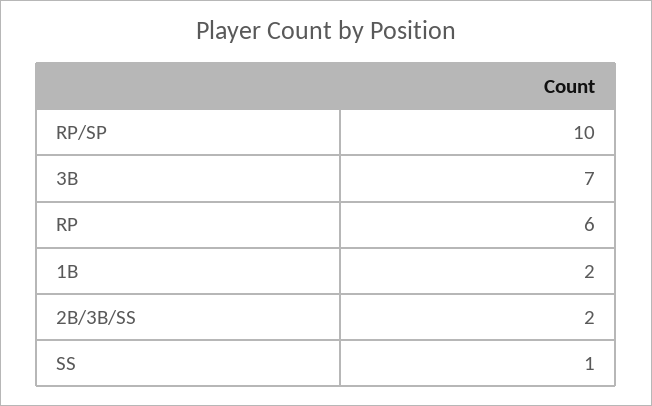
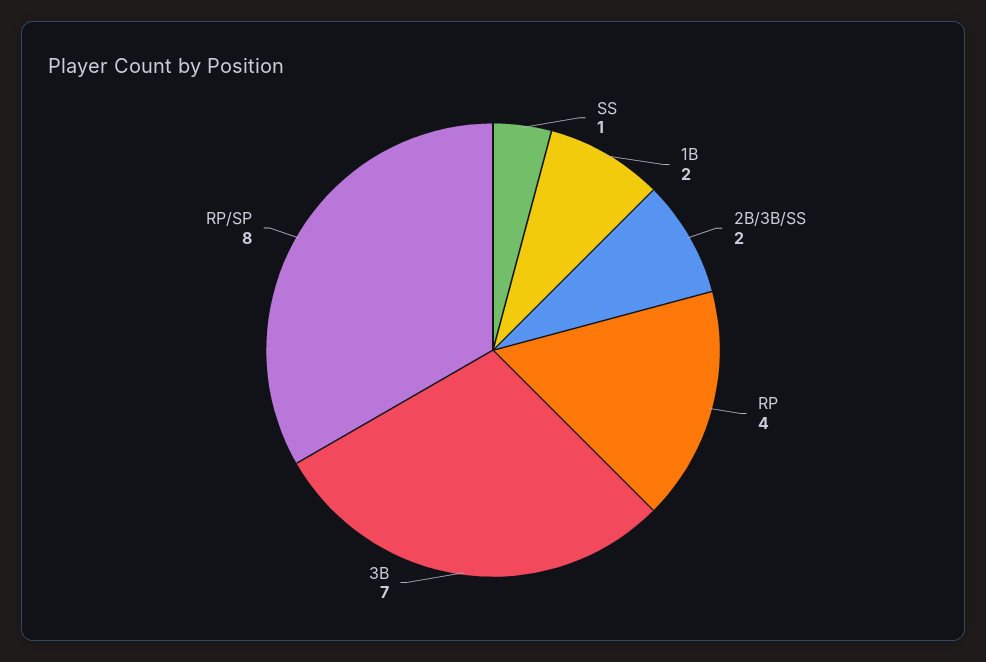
  {
-   "RP/SP": 10,
+   "RP/SP": 8,
    "3B": 7,
-   "RP": 6,
+   "RP": 4,
    "1B": 2,
    "2B/3B/SS": 2,
    "SS": 1
  }

